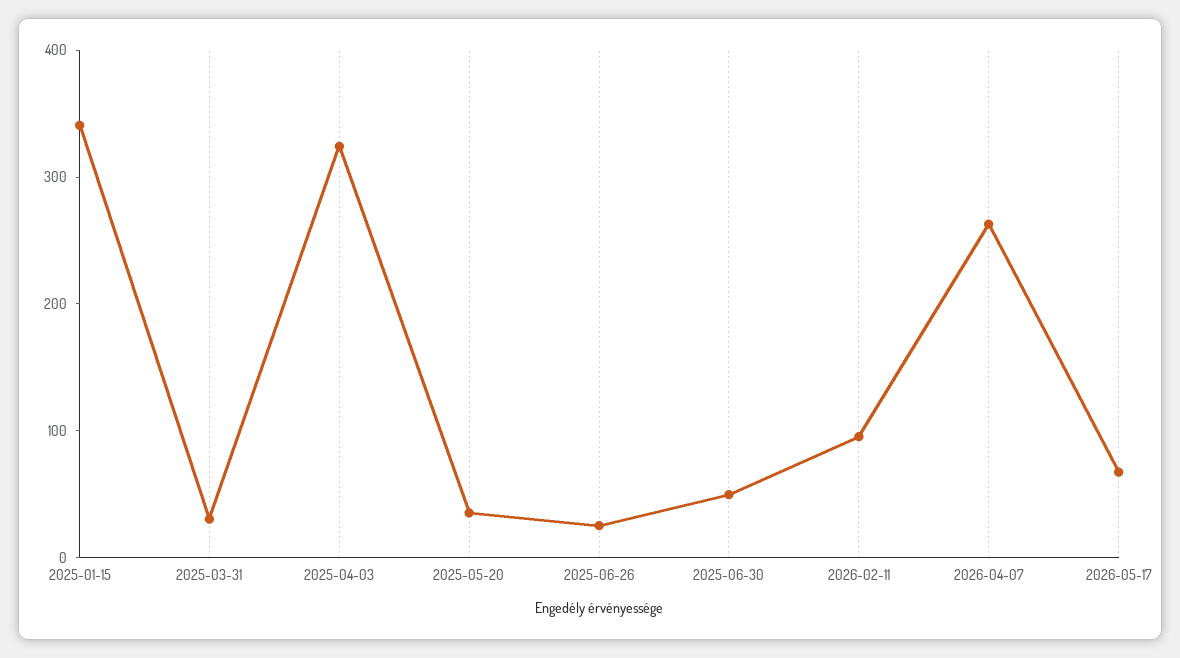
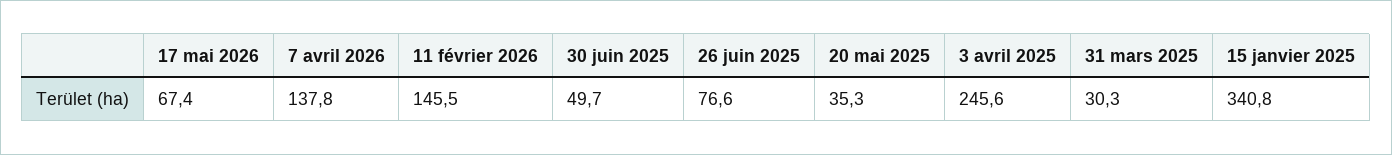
  {
    "2025-01-15": 340.8,
    "2025-03-31": 30.3,
-   "2025-04-03": 320,
+   "2025-04-03": 245.6,
    "2025-05-20": 35.3,
-   "2025-06-26": 20,
+   "2025-06-26": 76.6,
    "2025-06-30": 49.7,
-   "2026-02-11": 100,
+   "2026-02-11": 145.5,
-   "2026-04-07": 260,
+   "2026-04-07": 137.8,
    "2026-05-17": 67.4
  }

